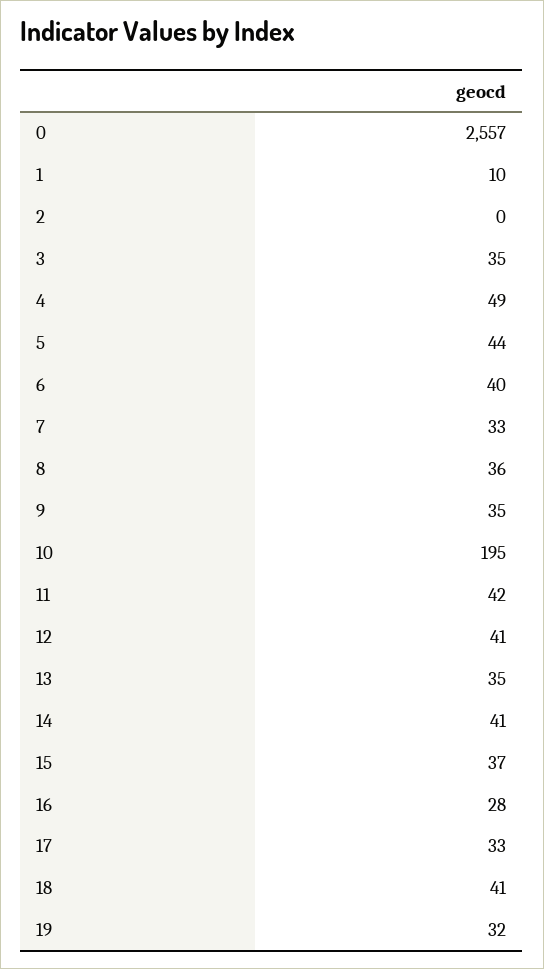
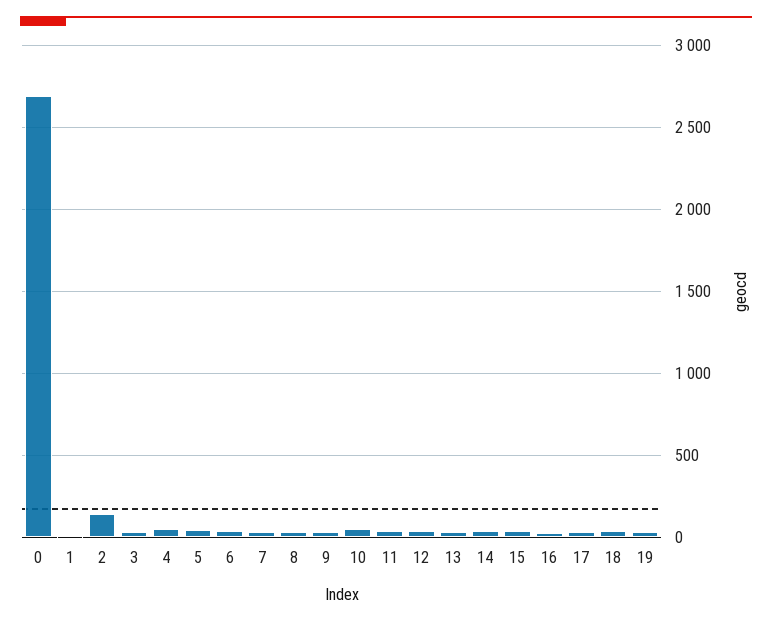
  {
-   "0": 2557,
+   "0": 2700,
    "1": 10,
-   "2": 0,
+   "2": 150,
    "3": 35,
    "4": 49,
    "5": 44,
    "6": 40,
    "7": 33,
    "8": 36,
    "9": 35,
-   "10": 195,
+   "10": 50,
    "11": 42,
    "12": 41,
    "13": 35,
    "14": 41,
    "15": 37,
    "16": 28,
    "17": 33,
    "18": 41,
    "19": 32
  }

